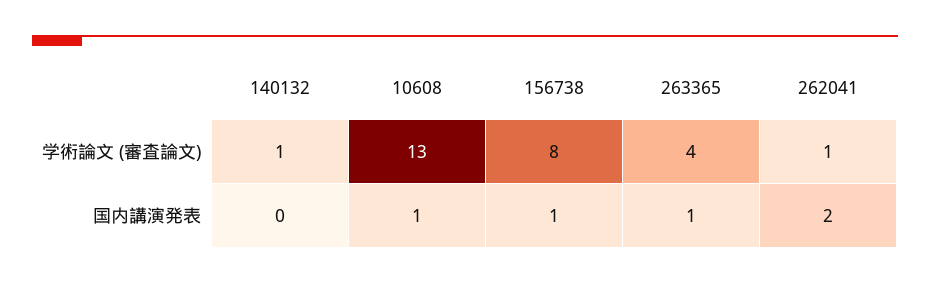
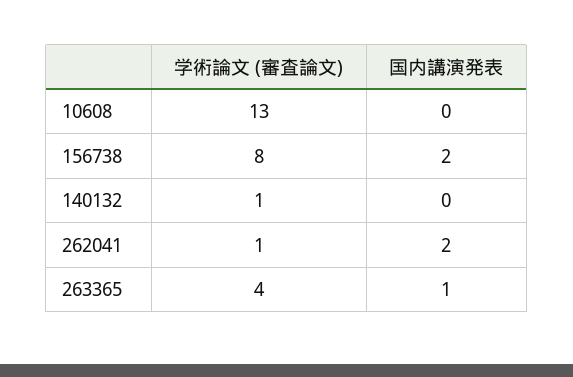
  {
    "140132": {
      "学術論文 (審査論文)": 1,
      "国内講演発表": 0
    },
    "10608": {
      "学術論文 (審査論文)": 13,
-     "国内講演発表": 1
+     "国内講演発表": 0
    },
    "156738": {
      "学術論文 (審査論文)": 8,
-     "国内講演発表": 1
+     "国内講演発表": 2
    },
    "263365": {
      "学術論文 (審査論文)": 4,
      "国内講演発表": 1
    },
    "262041": {
      "学術論文 (審査論文)": 1,
      "国内講演発表": 2
    }
  }

